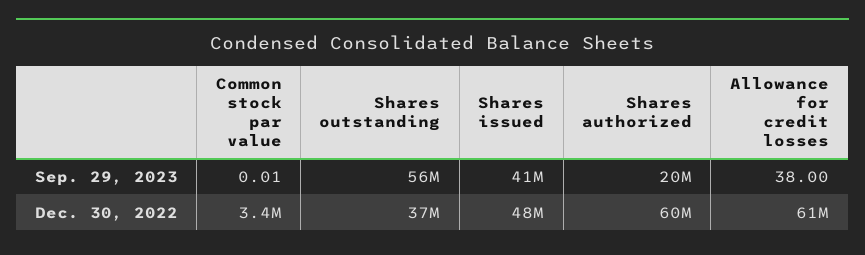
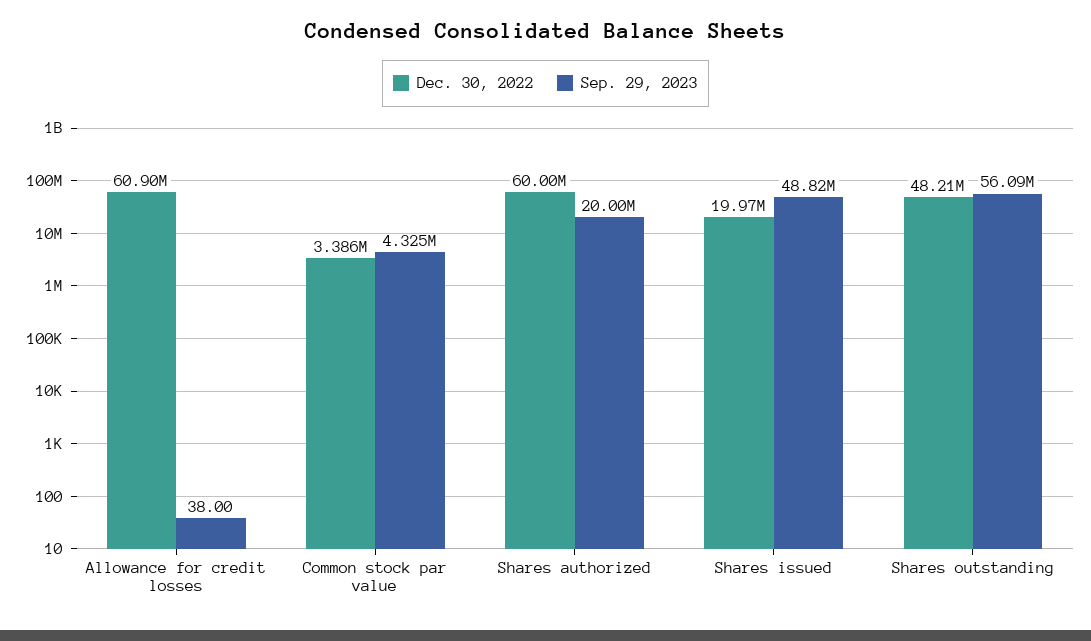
  {
    "Sep. 29, 2023": {
-     "Common stock par value": 0.01,
+     "Common stock par value": 4325000,
      "Shares outstanding": 56090000,
-     "Shares issued": 41000000,
+     "Shares issued": 48820000,
      "Shares authorized": 20000000,
      "Allowance for credit losses": 38
    },
    "Dec. 30, 2022": {
      "Common stock par value": 3386000,
-     "Shares outstanding": 37000000,
+     "Shares outstanding": 48210000,
-     "Shares issued": 48000000,
+     "Shares issued": 19970000,
      "Shares authorized": 60000000,
      "Allowance for credit losses": 60900000
    }
  }

